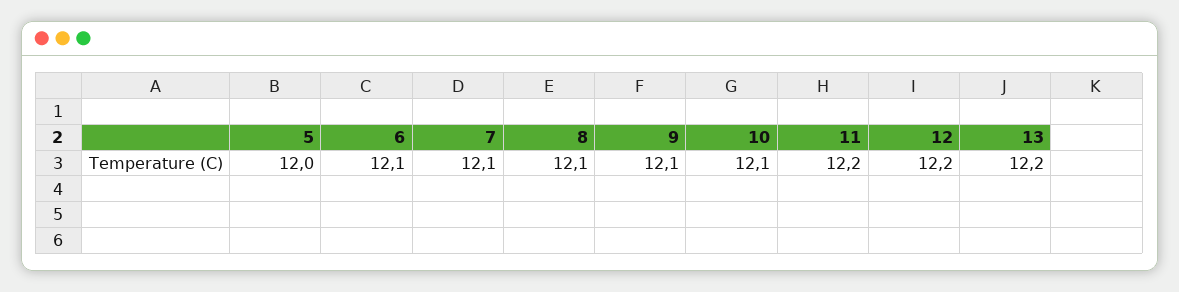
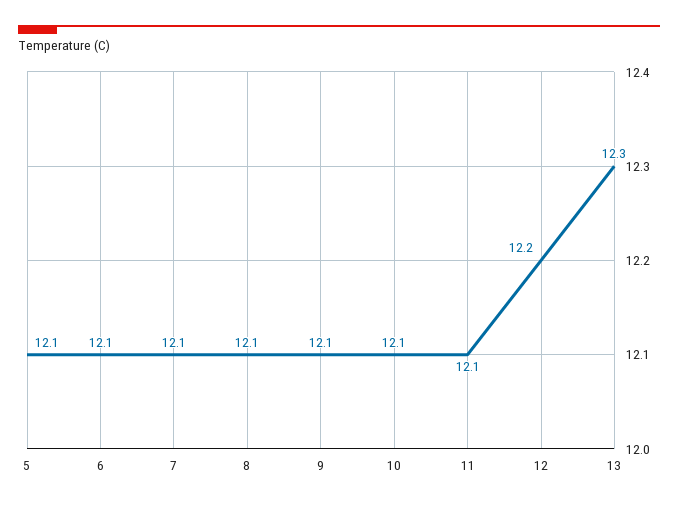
  {
-   "5": 12,
+   "5": 12.1,
    "6": 12.1,
    "7": 12.1,
    "8": 12.1,
    "9": 12.1,
    "10": 12.1,
-   "11": 12.2,
+   "11": 12.1,
    "12": 12.2,
-   "13": 12.2
+   "13": 12.3
  }

